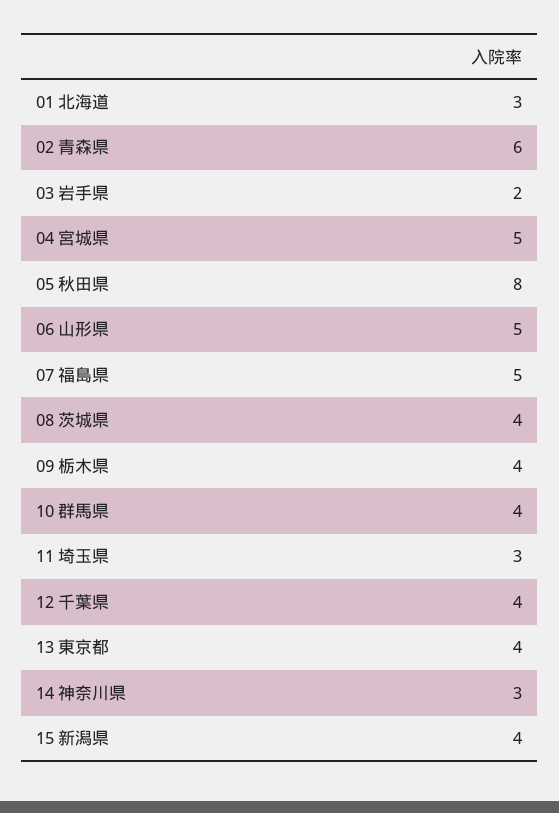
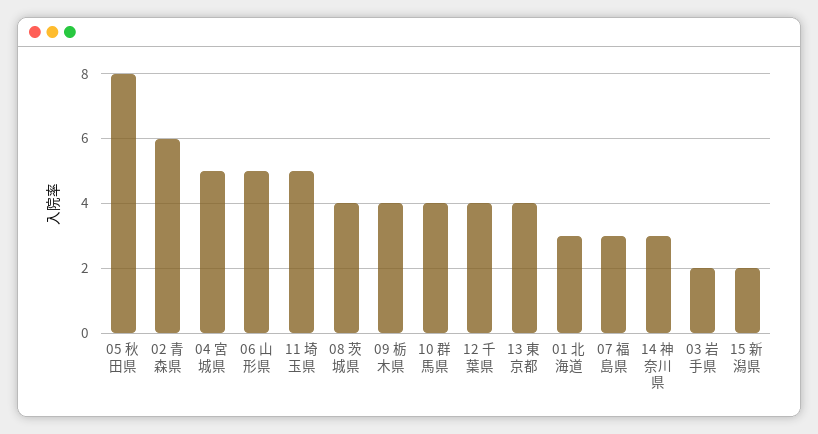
  {
    "01 北海道": 3,
    "02 青森県": 6,
    "03 岩手県": 2,
    "04 宮城県": 5,
    "05 秋田県": 8,
    "06 山形県": 5,
-   "07 福島県": 5,
+   "07 福島県": 3,
    "08 茨城県": 4,
    "09 栃木県": 4,
    "10 群馬県": 4,
-   "11 埼玉県": 3,
+   "11 埼玉県": 5,
    "12 千葉県": 4,
    "13 東京都": 4,
    "14 神奈川県": 3,
-   "15 新潟県": 4
+   "15 新潟県": 2
  }

